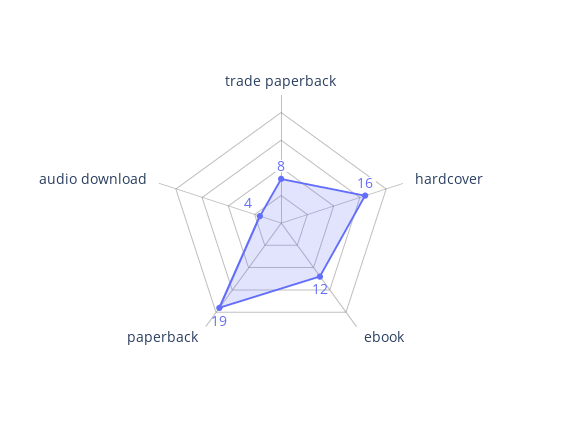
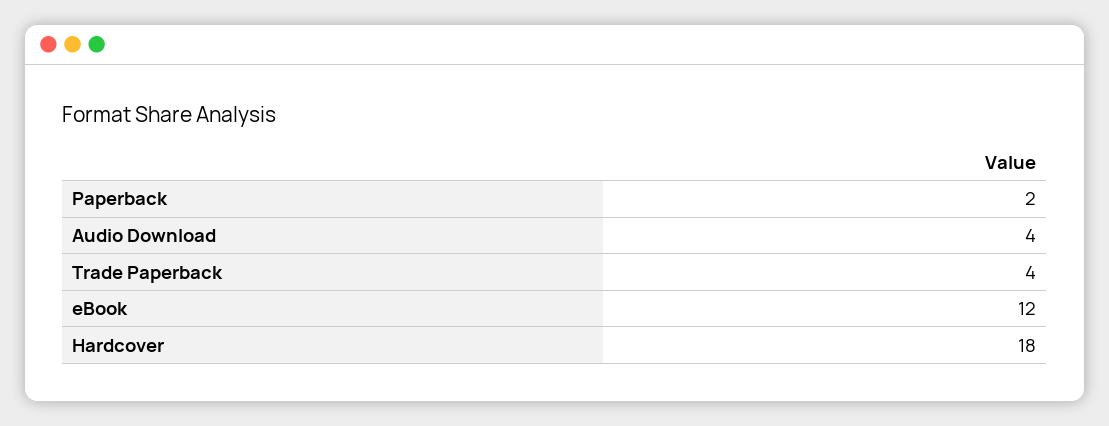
  {
-   "trade paperback": 8,
+   "trade paperback": 4,
-   "hardcover": 16,
+   "hardcover": 18,
    "ebook": 12,
-   "paperback": 19,
+   "paperback": 2,
    "audio download": 4
  }

